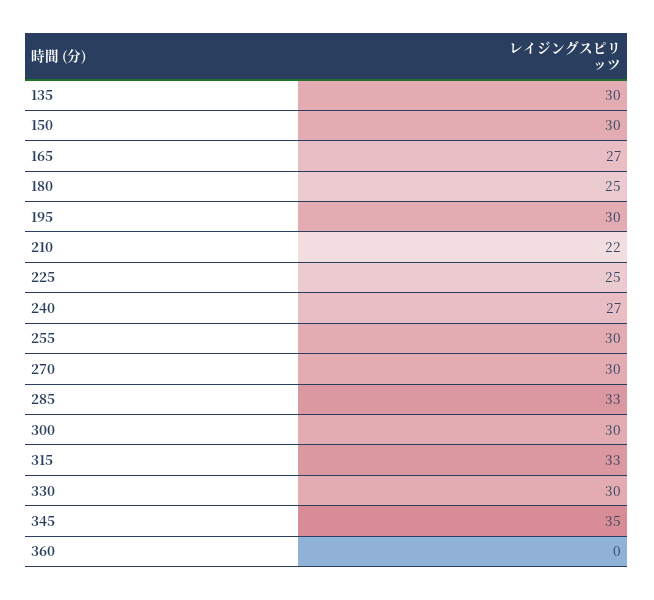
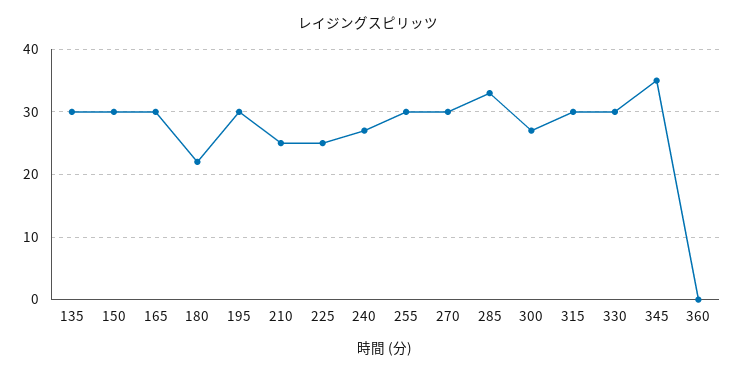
  {
    "135": 30,
    "150": 30,
-   "165": 27,
+   "165": 30,
-   "180": 25,
+   "180": 22,
    "195": 30,
-   "210": 22,
+   "210": 25,
    "225": 25,
    "240": 27,
    "255": 30,
    "270": 30,
    "285": 33,
-   "300": 30,
+   "300": 27,
-   "315": 33,
+   "315": 30,
    "330": 30,
    "345": 35,
    "360": 0
  }

